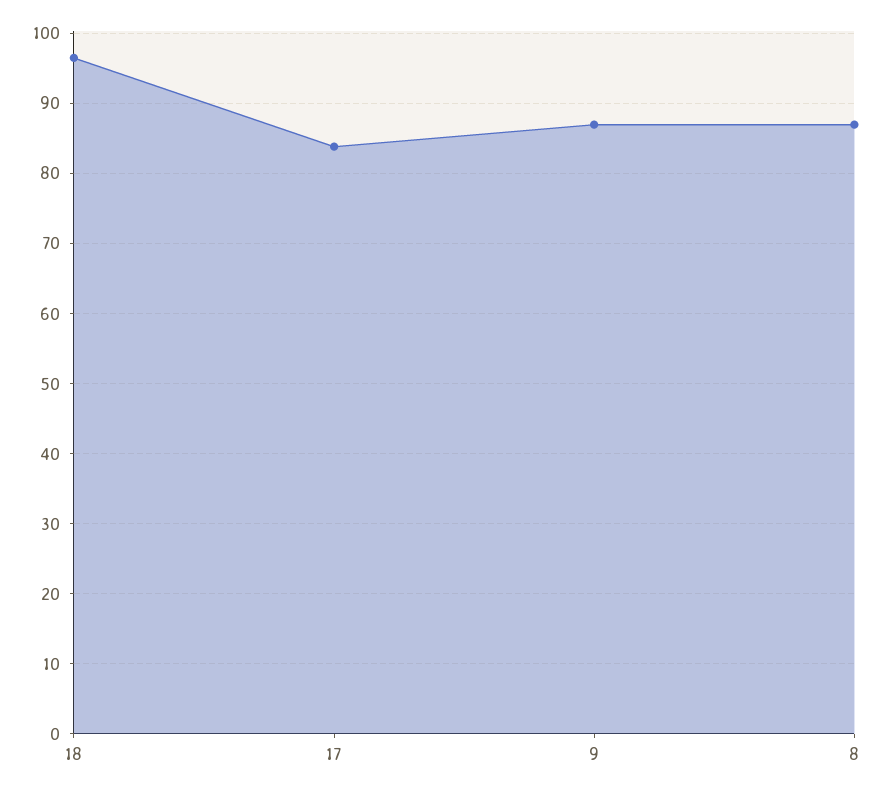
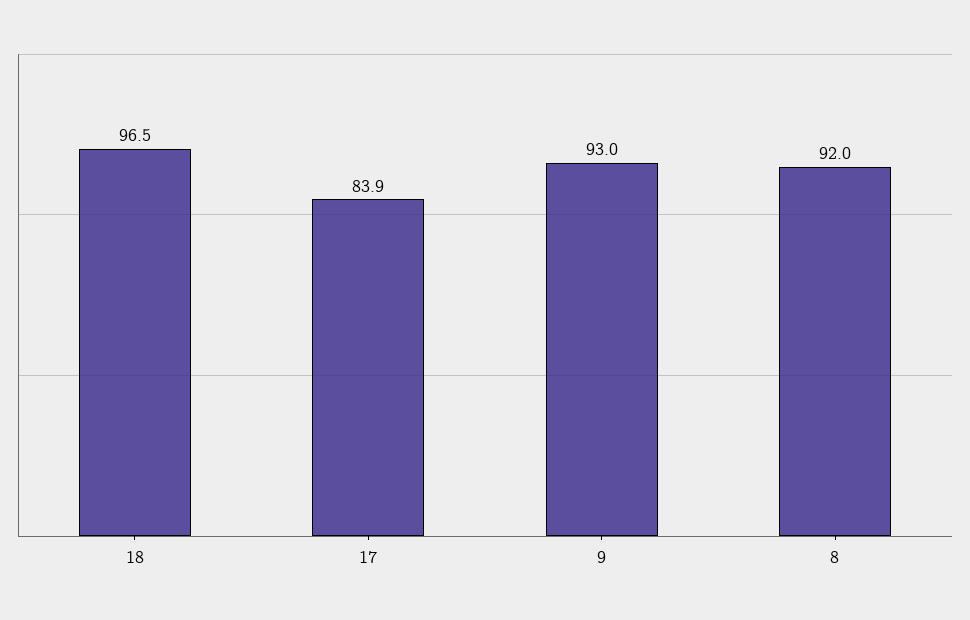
  {
    "18": 96.5,
    "17": 83.9,
-   "9": 87,
+   "9": 93,
-   "8": 87
+   "8": 92
  }

